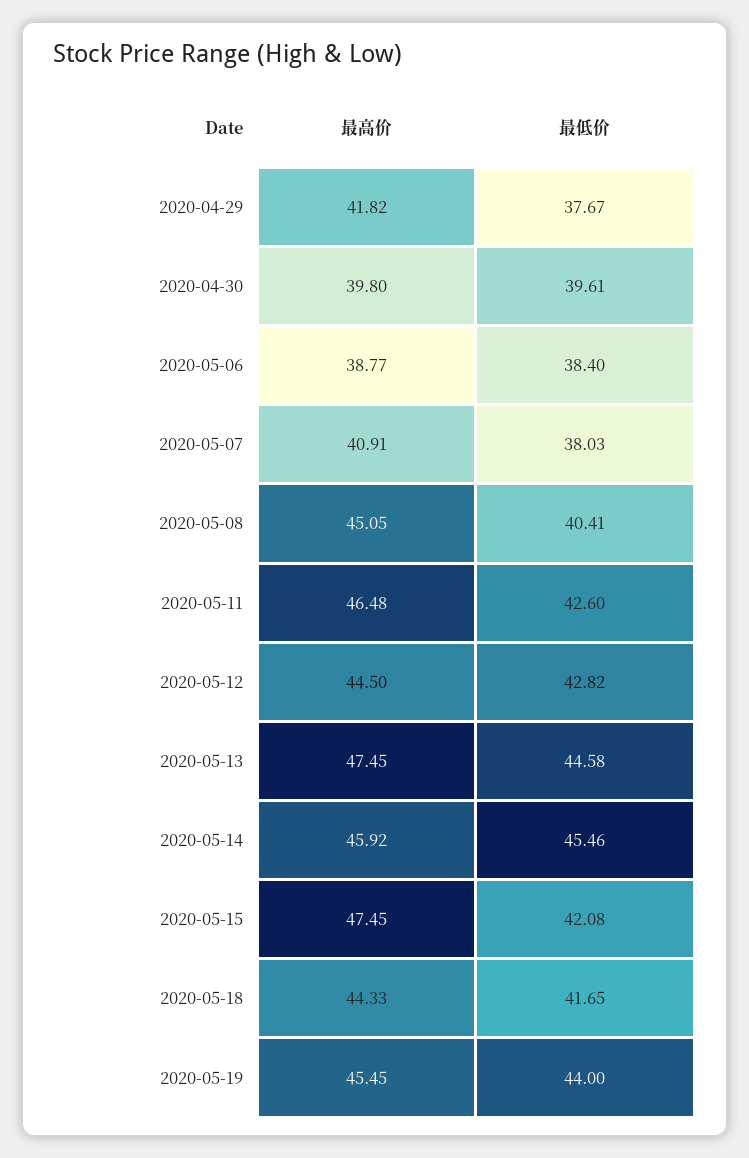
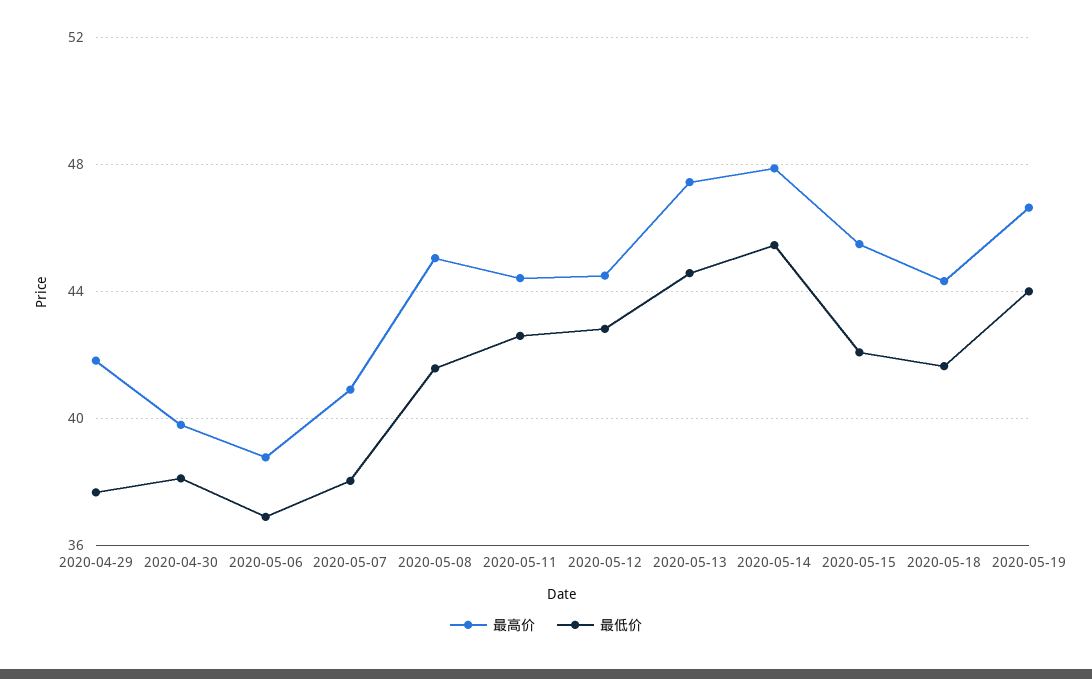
  {
    "最高价": {
      "2020-04-29": 41.82,
      "2020-04-30": 39.8,
      "2020-05-06": 38.77,
      "2020-05-07": 40.91,
      "2020-05-08": 45.05,
-     "2020-05-11": 46.48,
+     "2020-05-11": 44.5,
      "2020-05-12": 44.5,
      "2020-05-13": 47.45,
-     "2020-05-14": 45.92,
+     "2020-05-14": 48,
-     "2020-05-15": 47.45,
+     "2020-05-15": 45.5,
      "2020-05-18": 44.33,
-     "2020-05-19": 45.45
+     "2020-05-19": 46.5
    },
    "最低价": {
      "2020-04-29": 37.67,
-     "2020-04-30": 39.61,
+     "2020-04-30": 38,
-     "2020-05-06": 38.4,
+     "2020-05-06": 37,
      "2020-05-07": 38.03,
-     "2020-05-08": 40.41,
+     "2020-05-08": 41.5,
      "2020-05-11": 42.6,
      "2020-05-12": 42.82,
      "2020-05-13": 44.58,
      "2020-05-14": 45.46,
      "2020-05-15": 42.08,
      "2020-05-18": 41.65,
      "2020-05-19": 44
    }
  }

